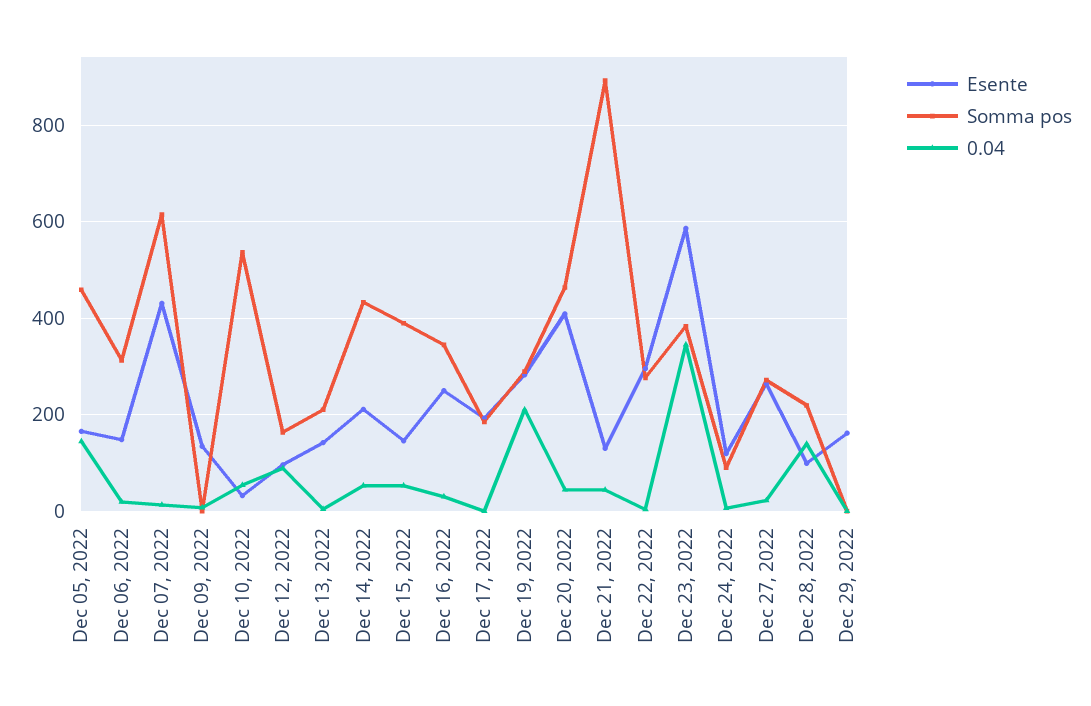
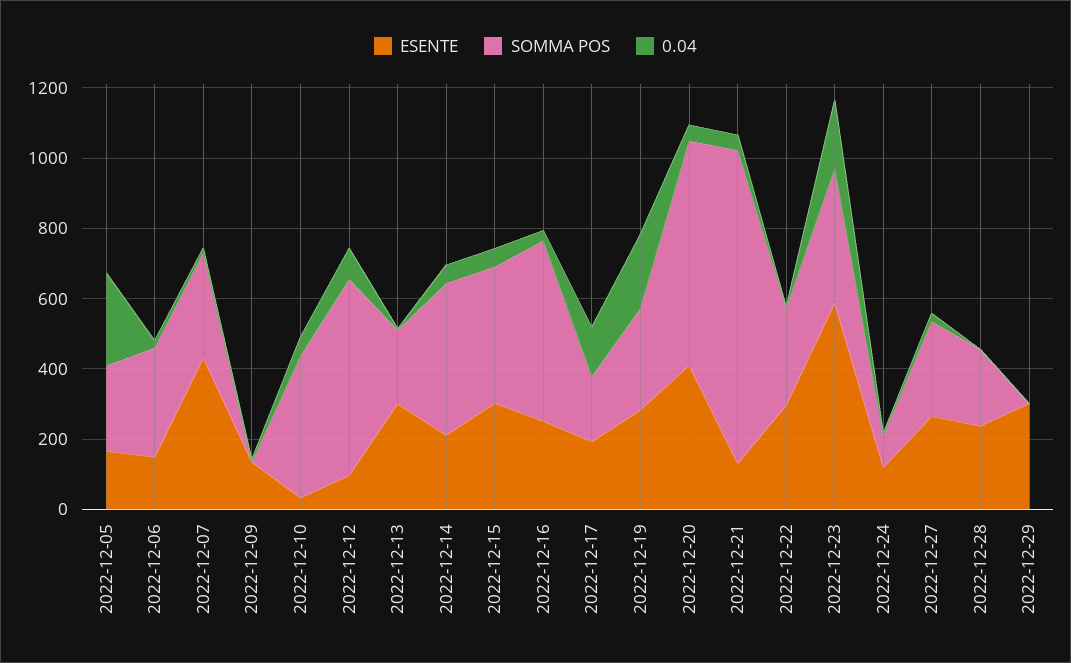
  {
    "Esente": {
      "Dec 05, 2022": 160,
      "Dec 06, 2022": 140,
      "Dec 07, 2022": 440,
      "Dec 09, 2022": 140,
      "Dec 10, 2022": 40,
      "Dec 12, 2022": 100,
-     "Dec 13, 2022": 140,
+     "Dec 13, 2022": 300,
      "Dec 14, 2022": 220,
-     "Dec 15, 2022": 140,
+     "Dec 15, 2022": 300,
      "Dec 16, 2022": 240,
      "Dec 17, 2022": 200,
      "Dec 19, 2022": 280,
      "Dec 20, 2022": 400,
      "Dec 21, 2022": 120,
      "Dec 22, 2022": 300,
      "Dec 23, 2022": 580,
      "Dec 24, 2022": 120,
      "Dec 27, 2022": 260,
-     "Dec 28, 2022": 100,
+     "Dec 28, 2022": 250,
-     "Dec 29, 2022": 160
+     "Dec 29, 2022": 300
    },
    "Somma pos": {
-     "Dec 05, 2022": 460,
+     "Dec 05, 2022": 250,
      "Dec 06, 2022": 320,
-     "Dec 07, 2022": 620,
+     "Dec 07, 2022": 300,
      "Dec 09, 2022": 0,
-     "Dec 10, 2022": 540,
+     "Dec 10, 2022": 400,
-     "Dec 12, 2022": 160,
+     "Dec 12, 2022": 550,
      "Dec 13, 2022": 220,
      "Dec 14, 2022": 440,
      "Dec 15, 2022": 380,
-     "Dec 16, 2022": 340,
+     "Dec 16, 2022": 500,
      "Dec 17, 2022": 180,
      "Dec 19, 2022": 280,
-     "Dec 20, 2022": 460,
+     "Dec 20, 2022": 650,
      "Dec 21, 2022": 900,
      "Dec 22, 2022": 280,
      "Dec 23, 2022": 380,
      "Dec 24, 2022": 100,
      "Dec 27, 2022": 280,
      "Dec 28, 2022": 220,
      "Dec 29, 2022": 0
    },
    "0.04": {
-     "Dec 05, 2022": 140,
+     "Dec 05, 2022": 250,
      "Dec 06, 2022": 20,
      "Dec 07, 2022": 20,
      "Dec 09, 2022": 0,
      "Dec 10, 2022": 60,
      "Dec 12, 2022": 80,
      "Dec 13, 2022": 0,
      "Dec 14, 2022": 60,
      "Dec 15, 2022": 60,
      "Dec 16, 2022": 20,
-     "Dec 17, 2022": 0,
+     "Dec 17, 2022": 150,
      "Dec 19, 2022": 220,
      "Dec 20, 2022": 40,
      "Dec 21, 2022": 40,
      "Dec 22, 2022": 0,
-     "Dec 23, 2022": 340,
+     "Dec 23, 2022": 200,
      "Dec 24, 2022": 0,
      "Dec 27, 2022": 20,
-     "Dec 28, 2022": 140,
+     "Dec 28, 2022": 0,
      "Dec 29, 2022": 0
    }
  }

